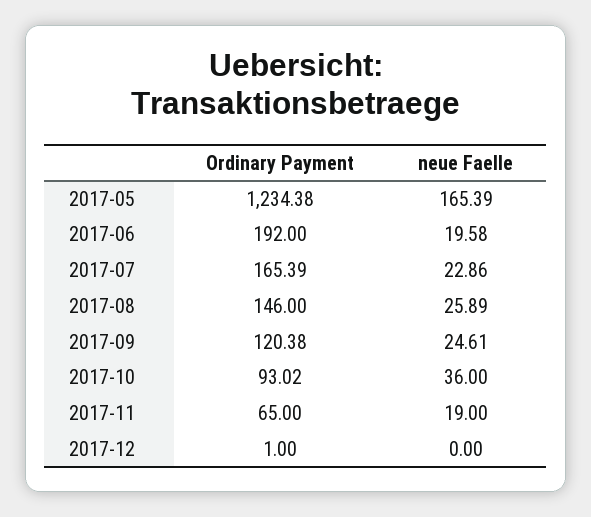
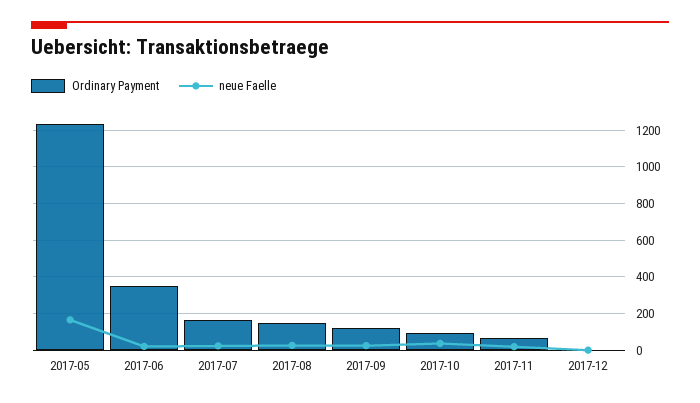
  {
    "Ordinary Payment": {
      "2017-05": 1234.38,
-     "2017-06": 192,
+     "2017-06": 350,
      "2017-07": 165.39,
      "2017-08": 146,
      "2017-09": 120.38,
      "2017-10": 93.02,
      "2017-11": 65,
      "2017-12": 1
    },
    "neue Faelle": {
      "2017-05": 165.39,
      "2017-06": 19.58,
      "2017-07": 22.86,
      "2017-08": 25.89,
      "2017-09": 24.61,
      "2017-10": 36,
      "2017-11": 19,
      "2017-12": 0
    }
  }

